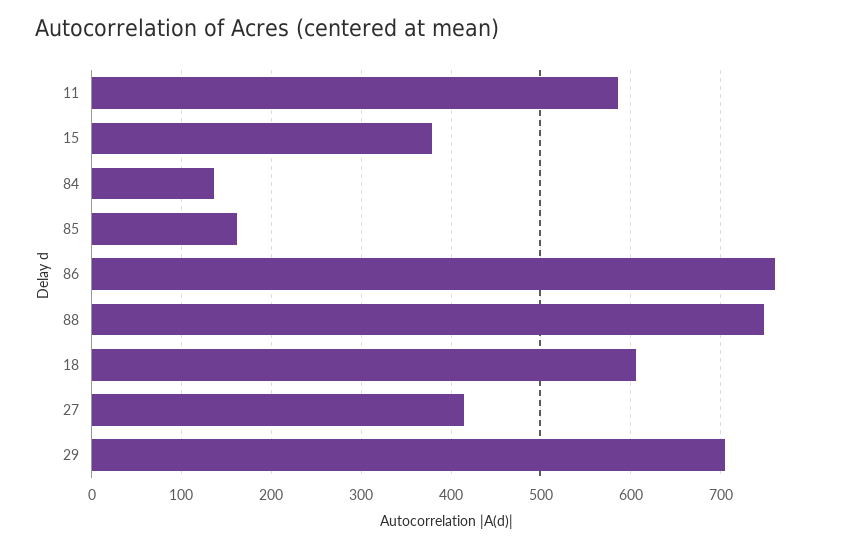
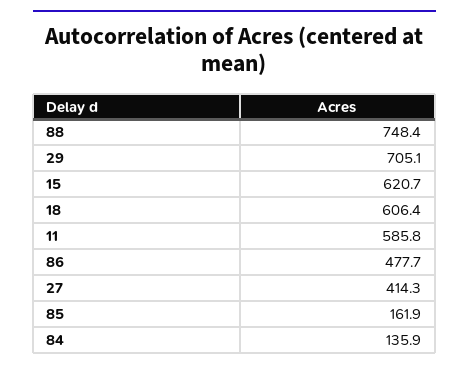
  {
    "11": 585.8,
-   "15": 380,
+   "15": 620.7,
    "84": 135.9,
    "85": 161.9,
-   "86": 760,
+   "86": 477.7,
    "88": 748.4,
    "18": 606.4,
    "27": 414.3,
    "29": 705.1
  }

